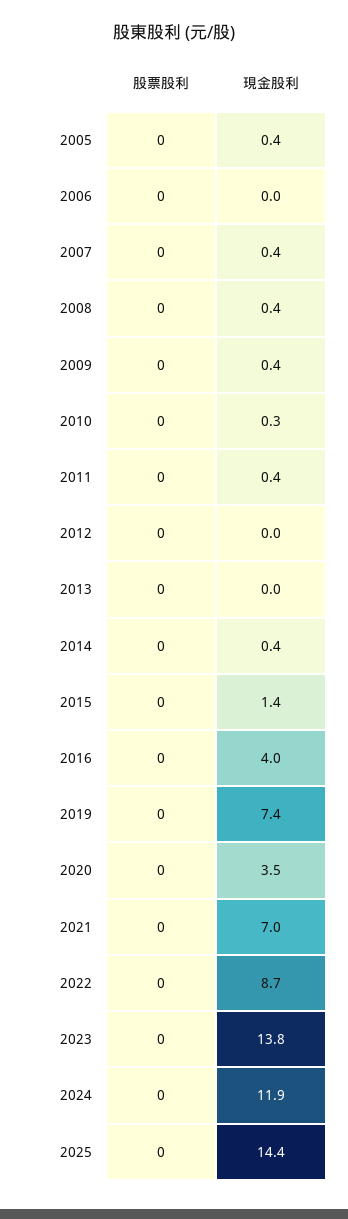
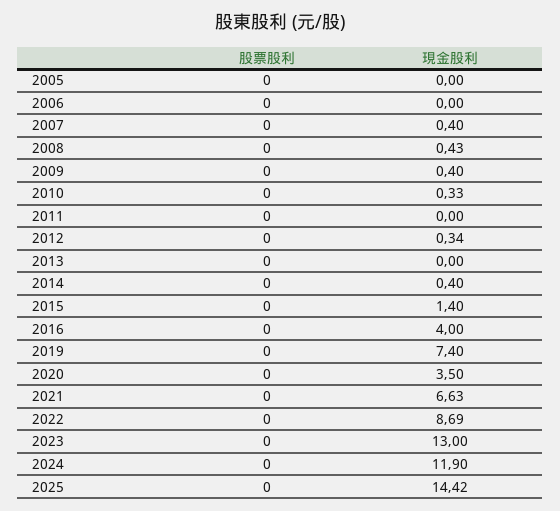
  {
    "股票股利": {
      "2005": 0,
      "2006": 0,
      "2007": 0,
      "2008": 0,
      "2009": 0,
      "2010": 0,
      "2011": 0,
      "2012": 0,
      "2013": 0,
      "2014": 0,
      "2015": 0,
      "2016": 0,
      "2019": 0,
      "2020": 0,
      "2021": 0,
      "2022": 0,
      "2023": 0,
      "2024": 0,
      "2025": 0
    },
    "現金股利": {
-     "2005": 0.4,
+     "2005": 0,
      "2006": 0,
      "2007": 0.4,
      "2008": 0.43,
      "2009": 0.4,
      "2010": 0.33,
-     "2011": 0.4,
+     "2011": 0,
-     "2012": 0,
+     "2012": 0.34,
      "2013": 0,
      "2014": 0.4,
      "2015": 1.4,
      "2016": 4,
      "2019": 7.4,
      "2020": 3.5,
-     "2021": 7,
+     "2021": 6.63,
      "2022": 8.69,
-     "2023": 13.8,
+     "2023": 13,
      "2024": 11.9,
      "2025": 14.42
    }
  }

